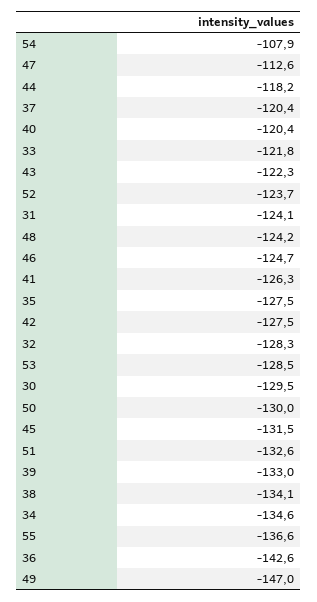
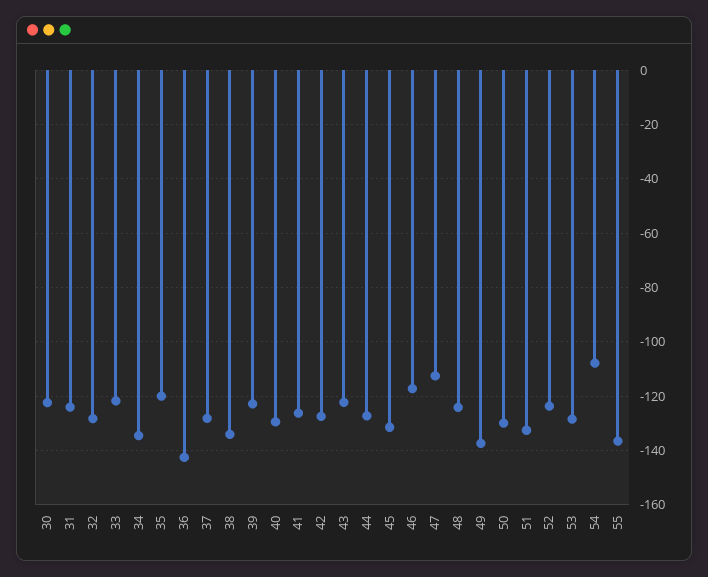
  {
    "54": -107.9,
    "47": -112.6,
-   "44": -118.2,
+   "44": -127.5,
-   "37": -120.4,
+   "37": -127.5,
-   "40": -120.4,
+   "40": -130,
    "33": -121.8,
    "43": -122.3,
    "52": -123.7,
    "31": -124.1,
    "48": -124.2,
-   "46": -124.7,
+   "46": -117.5,
    "41": -126.3,
-   "35": -127.5,
+   "35": -120,
    "42": -127.5,
    "32": -128.3,
    "53": -128.5,
-   "30": -129.5,
+   "30": -122.5,
    "50": -130,
    "45": -131.5,
    "51": -132.6,
-   "39": -133,
+   "39": -122.5,
    "38": -134.1,
    "34": -134.6,
    "55": -136.6,
    "36": -142.6,
-   "49": -147
+   "49": -137.5
  }

